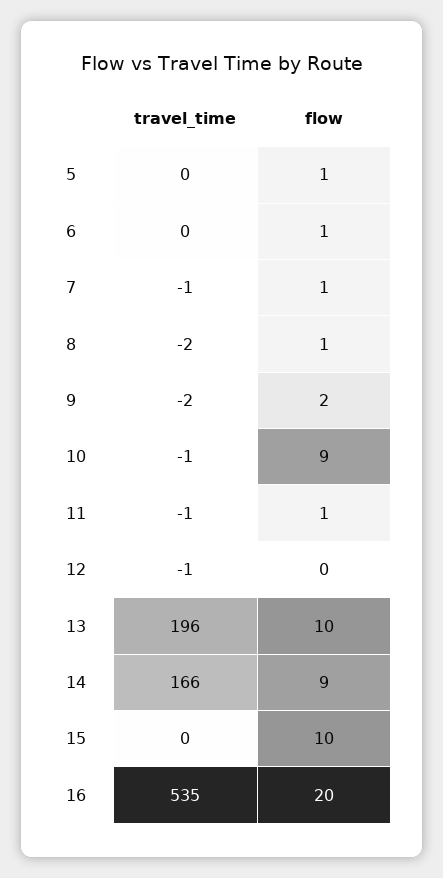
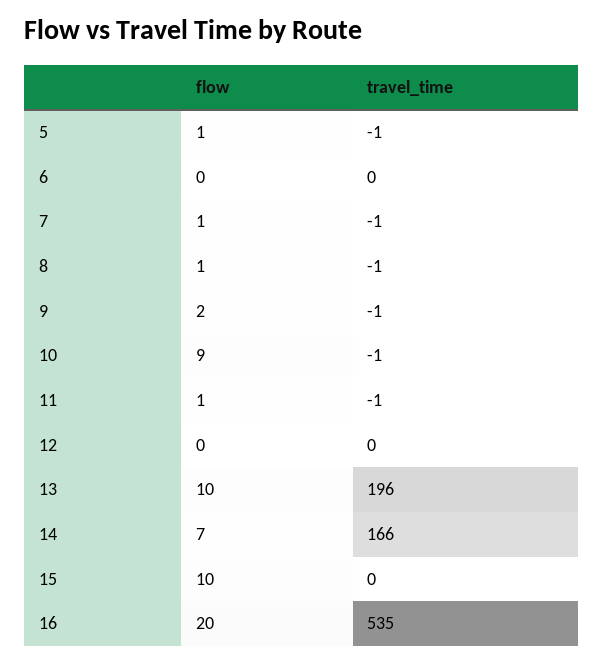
  {
    "travel_time": {
-     "5": 0,
+     "5": -1,
      "6": 0,
      "7": -1,
-     "8": -2,
+     "8": -1,
-     "9": -2,
+     "9": -1,
      "10": -1,
      "11": -1,
-     "12": -1,
+     "12": 0,
      "13": 196,
      "14": 166,
      "15": 0,
      "16": 535
    },
    "flow": {
      "5": 1,
-     "6": 1,
+     "6": 0,
      "7": 1,
      "8": 1,
      "9": 2,
      "10": 9,
      "11": 1,
      "12": 0,
      "13": 10,
-     "14": 9,
+     "14": 7,
      "15": 10,
      "16": 20
    }
  }

